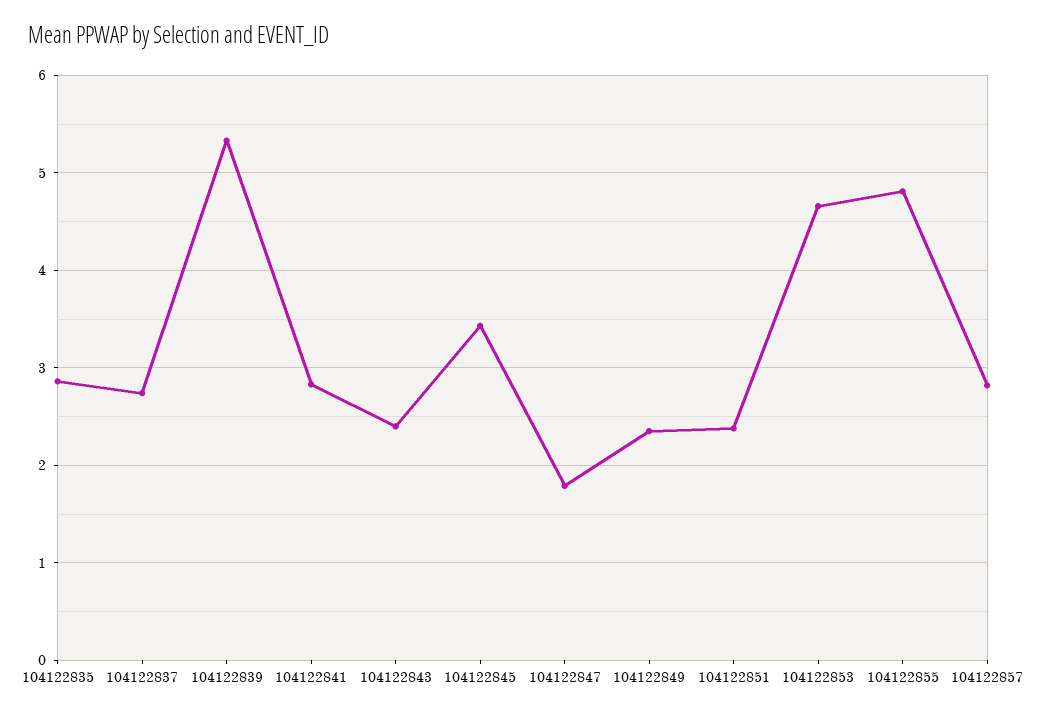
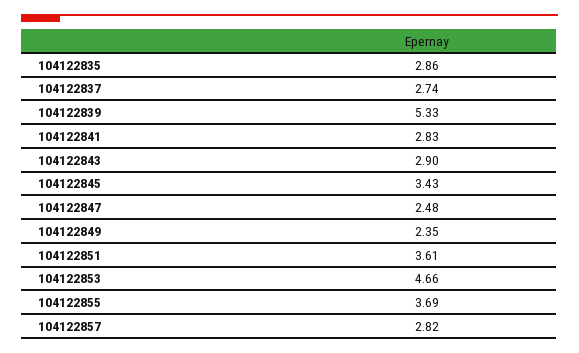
  {
    "104122835": 2.86,
    "104122837": 2.74,
    "104122839": 5.33,
    "104122841": 2.83,
-   "104122843": 2.4,
+   "104122843": 2.9,
    "104122845": 3.43,
-   "104122847": 1.8,
+   "104122847": 2.48,
    "104122849": 2.35,
-   "104122851": 2.4,
+   "104122851": 3.61,
    "104122853": 4.66,
-   "104122855": 4.8,
+   "104122855": 3.69,
    "104122857": 2.82
  }

